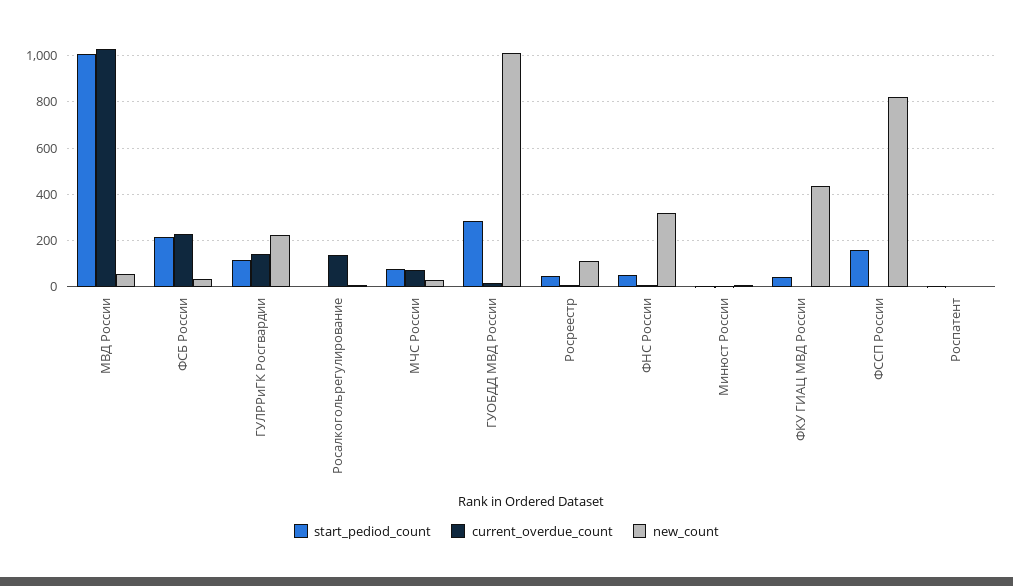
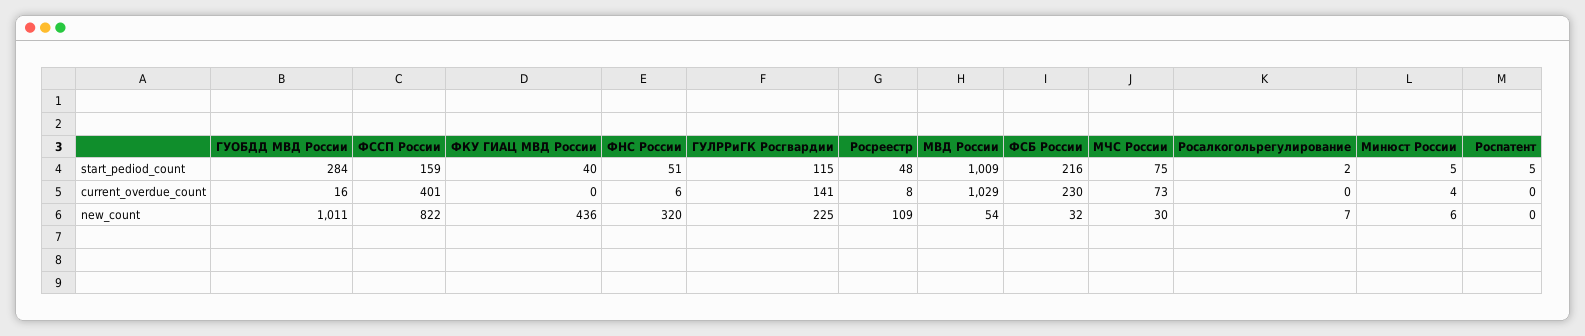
  {
    "start_pediod_count": {
      "МВД России": 1009,
      "ФСБ России": 216,
      "ГУЛРРиГК Росгвардии": 115,
      "Росалкогольрегулирование": 2,
      "МЧС России": 75,
      "ГУОБДД МВД России": 284,
      "Росреестр": 48,
      "ФНС России": 51,
      "Минюст России": 5,
      "ФКУ ГИАЦ МВД России": 40,
      "ФССП России": 159,
      "Роспатент": 5
    },
    "current_overdue_count": {
      "МВД России": 1029,
      "ФСБ России": 230,
      "ГУЛРРиГК Росгвардии": 141,
-     "Росалкогольрегулирование": 150,
+     "Росалкогольрегулирование": 0,
      "МЧС России": 73,
      "ГУОБДД МВД России": 16,
      "Росреестр": 8,
      "ФНС России": 6,
      "Минюст России": 4,
      "ФКУ ГИАЦ МВД России": 0,
-     "ФССП России": 0,
+     "ФССП России": 401,
      "Роспатент": 0
    },
    "new_count": {
      "МВД России": 54,
      "ФСБ России": 32,
      "ГУЛРРиГК Росгвардии": 225,
      "Росалкогольрегулирование": 7,
      "МЧС России": 30,
      "ГУОБДД МВД России": 1011,
      "Росреестр": 109,
      "ФНС России": 320,
      "Минюст России": 6,
      "ФКУ ГИАЦ МВД России": 436,
      "ФССП России": 822,
      "Роспатент": 0
    }
  }

